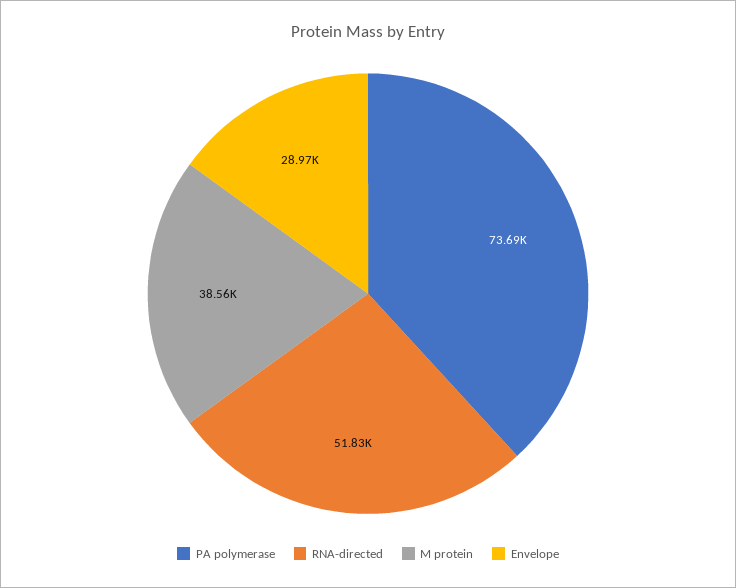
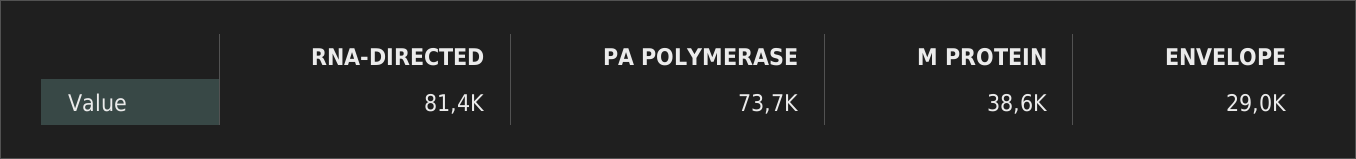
  {
    "PA polymerase": 73690,
-   "RNA-directed": 51830,
+   "RNA-directed": 81400,
    "M protein": 38560,
    "Envelope": 28970
  }

